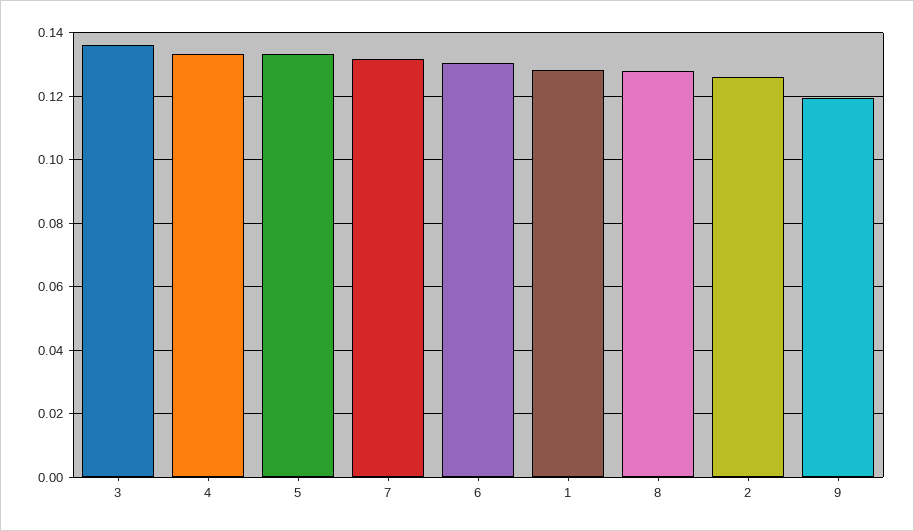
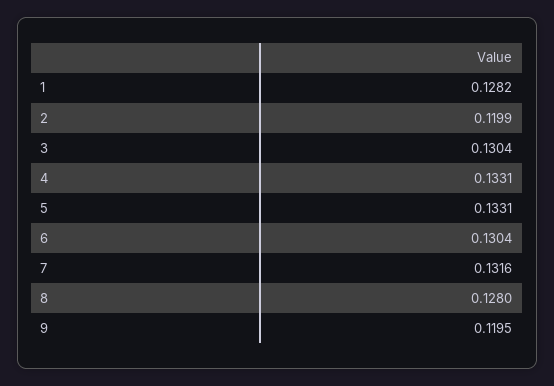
  {
-   "3": 0.136,
+   "3": 0.1304,
    "4": 0.1331,
    "5": 0.1331,
    "7": 0.1316,
    "6": 0.1304,
    "1": 0.1282,
    "8": 0.128,
-   "2": 0.126,
+   "2": 0.1199,
    "9": 0.1195
  }

